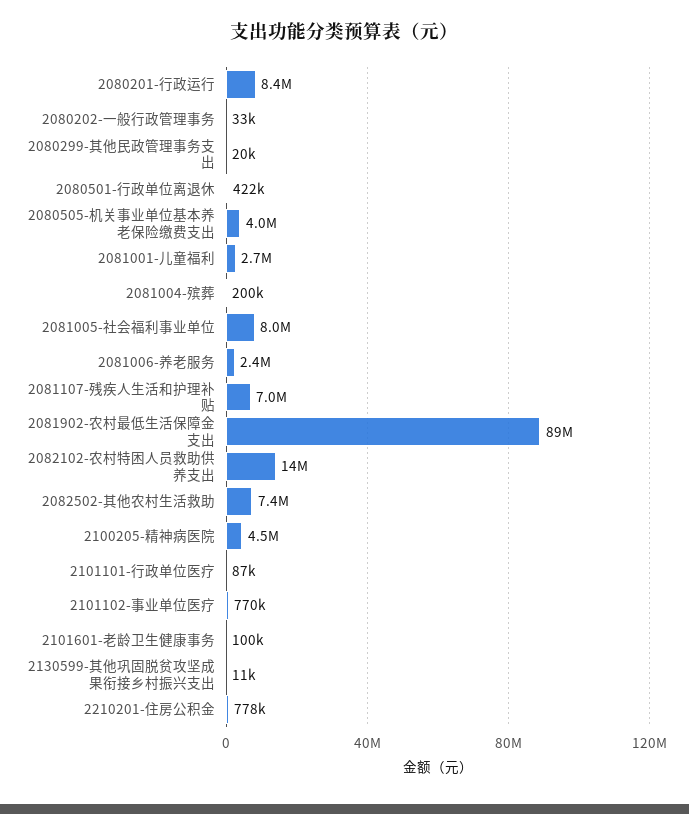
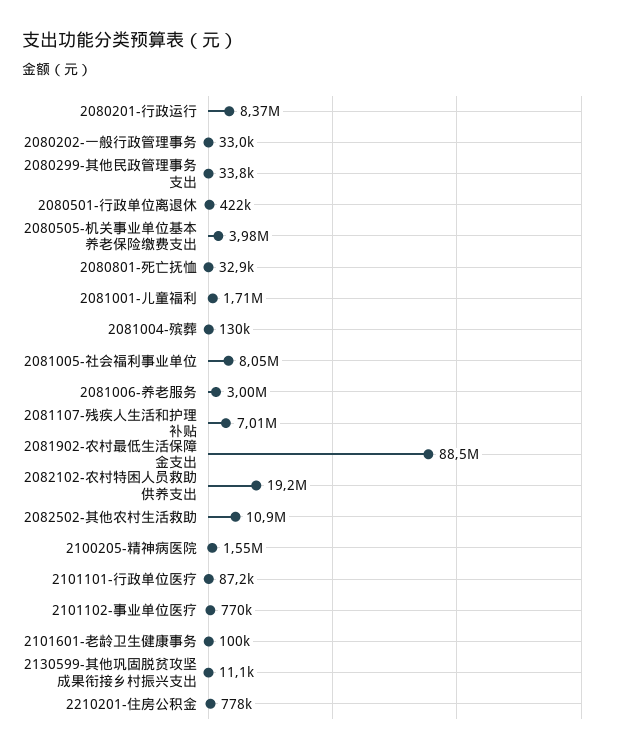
  {
    "2080201-行政运行": 8370000,
    "2080202-一般行政管理事务": 33000,
-   "2080299-其他民政管理事务支出": 20000,
+   "2080299-其他民政管理事务支出": 33800,
    "2080501-行政单位离退休": 422000,
    "2080505-机关事业单位基本养老保险缴费支出": 3980000,
-   "2081001-儿童福利": 2700000,
+   "2081001-儿童福利": 1710000,
-   "2081004-殡葬": 200000,
+   "2081004-殡葬": 130000,
    "2081005-社会福利事业单位": 8050000,
-   "2081006-养老服务": 2400000,
+   "2081006-养老服务": 3000000,
    "2081107-残疾人生活和护理补贴": 7010000,
    "2081902-农村最低生活保障金支出": 88500000,
-   "2082102-农村特困人员救助供养支出": 14000000,
+   "2082102-农村特困人员救助供养支出": 19200000,
-   "2082502-其他农村生活救助": 7400000,
+   "2082502-其他农村生活救助": 10900000,
-   "2100205-精神病医院": 4500000,
+   "2100205-精神病医院": 1550000,
    "2101101-行政单位医疗": 87200,
    "2101102-事业单位医疗": 770000,
    "2101601-老龄卫生健康事务": 100000,
    "2130599-其他巩固脱贫攻坚成果衔接乡村振兴支出": 11100,
-   "2210201-住房公积金": 778000
+   "2210201-住房公积金": 778000,
+   "2080801-死亡抚恤": 32900
  }

